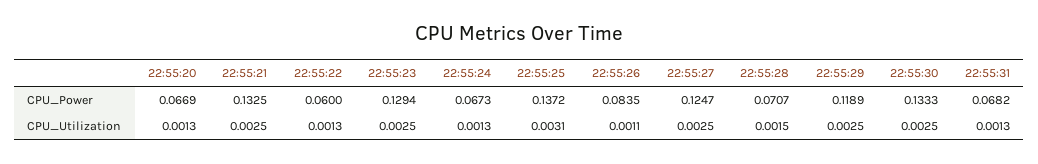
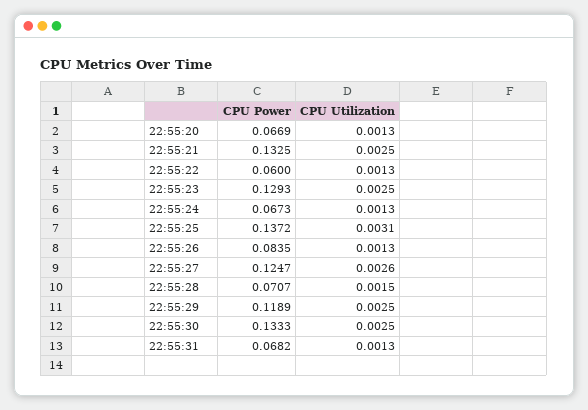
  {
    "22:55:20": {
      "CPU_Power": 0.0669,
      "CPU_Utilization": 0.0013
    },
    "22:55:21": {
      "CPU_Power": 0.1325,
      "CPU_Utilization": 0.0025
    },
    "22:55:22": {
      "CPU_Power": 0.06,
      "CPU_Utilization": 0.0013
    },
    "22:55:23": {
-     "CPU_Power": 0.1294,
+     "CPU_Power": 0.1293,
      "CPU_Utilization": 0.0025
    },
    "22:55:24": {
      "CPU_Power": 0.0673,
      "CPU_Utilization": 0.0013
    },
    "22:55:25": {
      "CPU_Power": 0.1372,
      "CPU_Utilization": 0.0031
    },
    "22:55:26": {
      "CPU_Power": 0.0835,
-     "CPU_Utilization": 0.0011
+     "CPU_Utilization": 0.0013
    },
    "22:55:27": {
      "CPU_Power": 0.1247,
-     "CPU_Utilization": 0.0025
+     "CPU_Utilization": 0.0026
    },
    "22:55:28": {
      "CPU_Power": 0.0707,
      "CPU_Utilization": 0.0015
    },
    "22:55:29": {
      "CPU_Power": 0.1189,
      "CPU_Utilization": 0.0025
    },
    "22:55:30": {
      "CPU_Power": 0.1333,
      "CPU_Utilization": 0.0025
    },
    "22:55:31": {
      "CPU_Power": 0.0682,
      "CPU_Utilization": 0.0013
    }
  }

